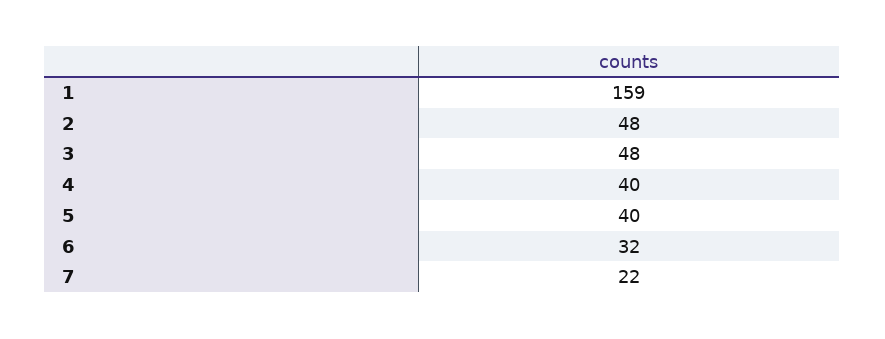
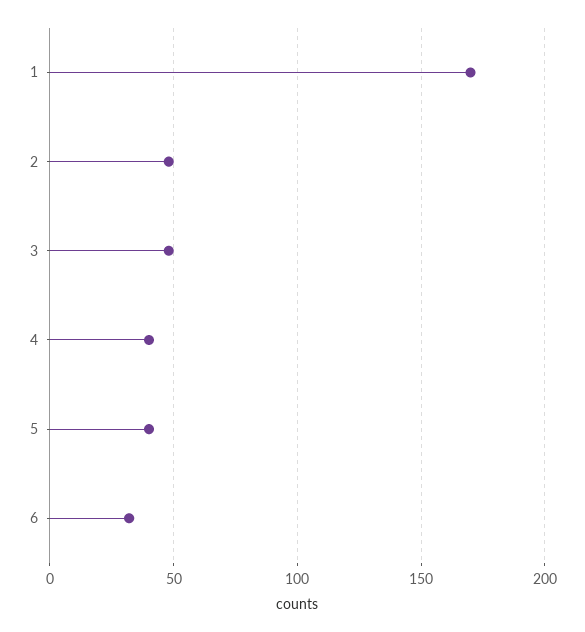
  {
-   "1": 159,
+   "1": 170,
    "2": 48,
    "3": 48,
    "4": 40,
    "5": 40,
-   "6": 32,
+   "6": 32
-   "7": 22
  }

